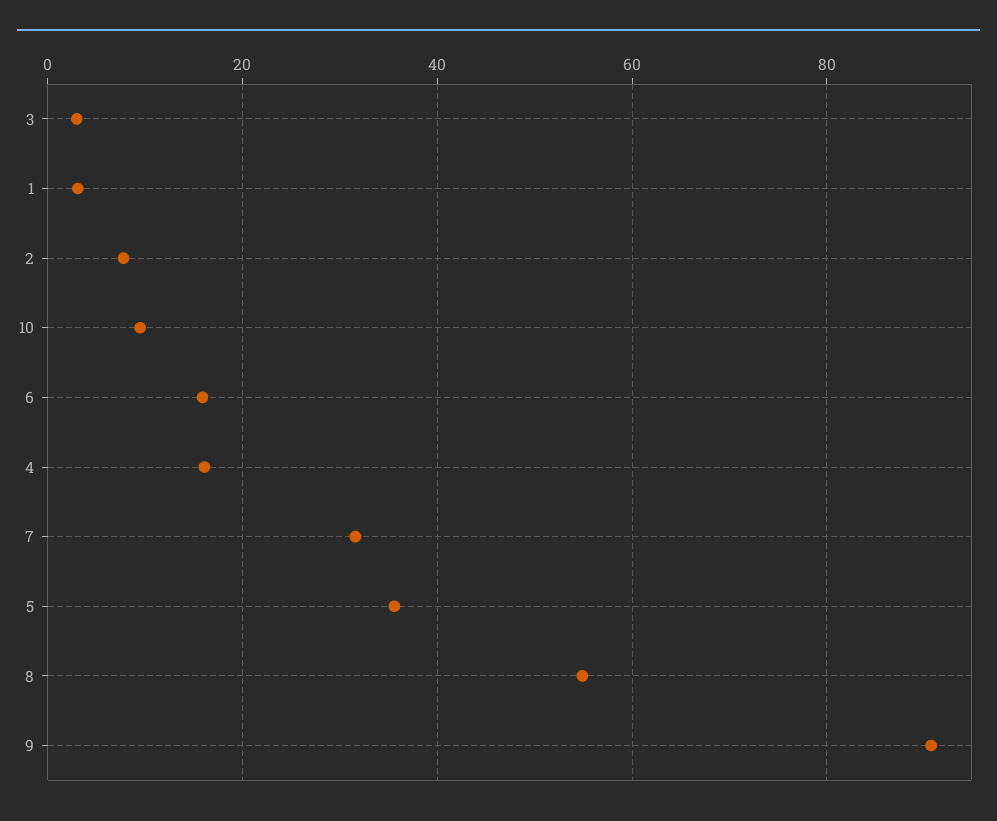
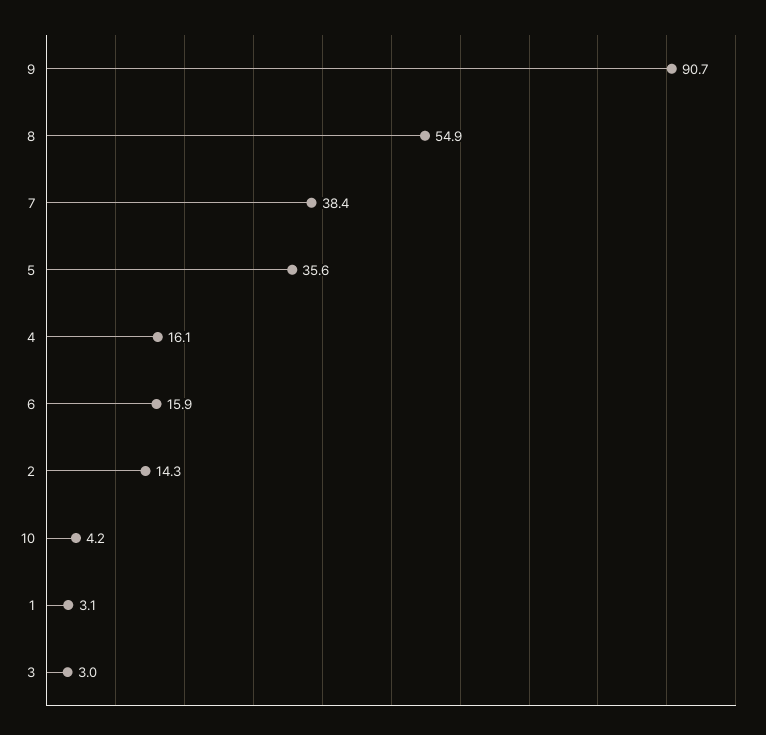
  {
    "3": 3,
    "1": 3.1,
-   "2": 8,
+   "2": 14.3,
-   "10": 10,
+   "10": 4.2,
    "6": 15.9,
    "4": 16.1,
-   "7": 32,
+   "7": 38.4,
    "5": 35.6,
    "8": 54.9,
    "9": 90.7
  }

